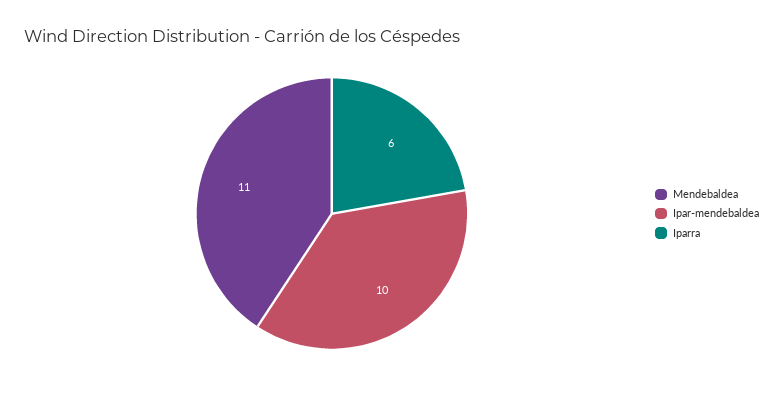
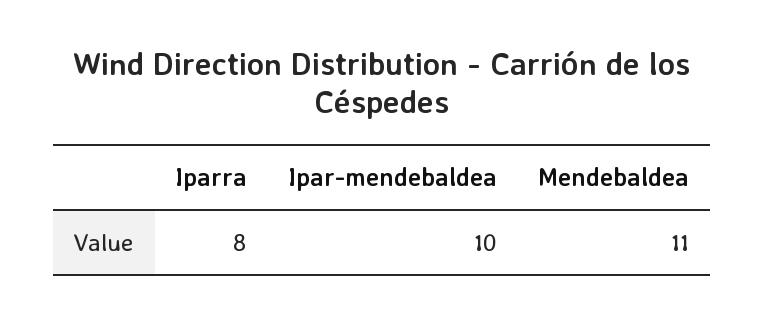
  {
    "Mendebaldea": 11,
    "Ipar-mendebaldea": 10,
-   "Iparra": 6
+   "Iparra": 8
  }

